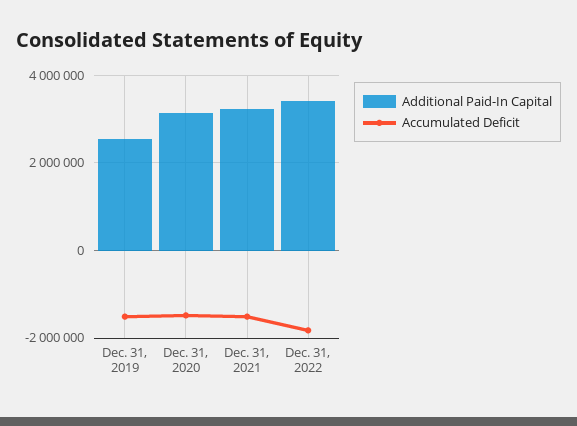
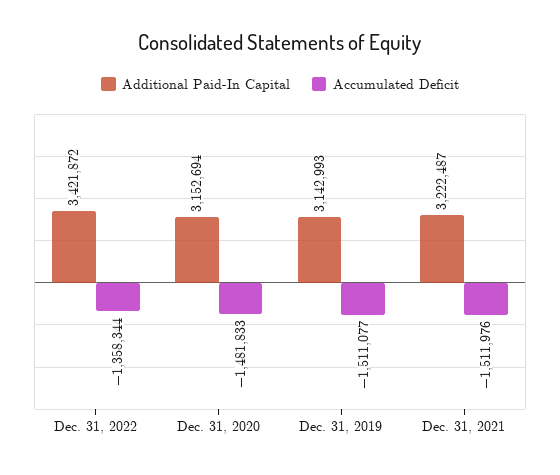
  {
    "Additional Paid-In Capital": {
-     "Dec. 31, 2019": 2600000,
+     "Dec. 31, 2019": 3142993,
      "Dec. 31, 2020": 3152694,
      "Dec. 31, 2021": 3222487,
      "Dec. 31, 2022": 3421872
    },
    "Accumulated Deficit": {
      "Dec. 31, 2019": -1511077,
      "Dec. 31, 2020": -1481833,
      "Dec. 31, 2021": -1511976,
-     "Dec. 31, 2022": -1800000
+     "Dec. 31, 2022": -1358344
    }
  }

